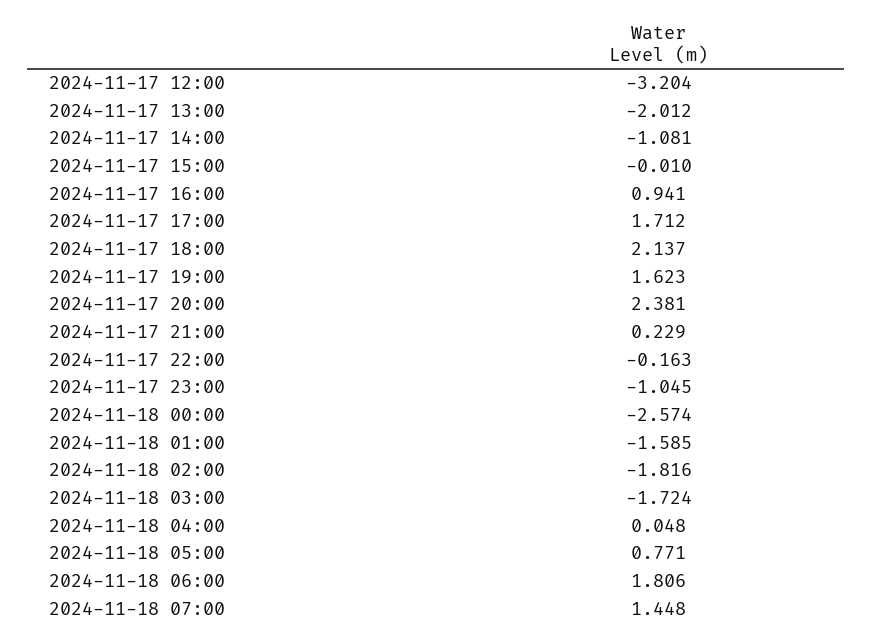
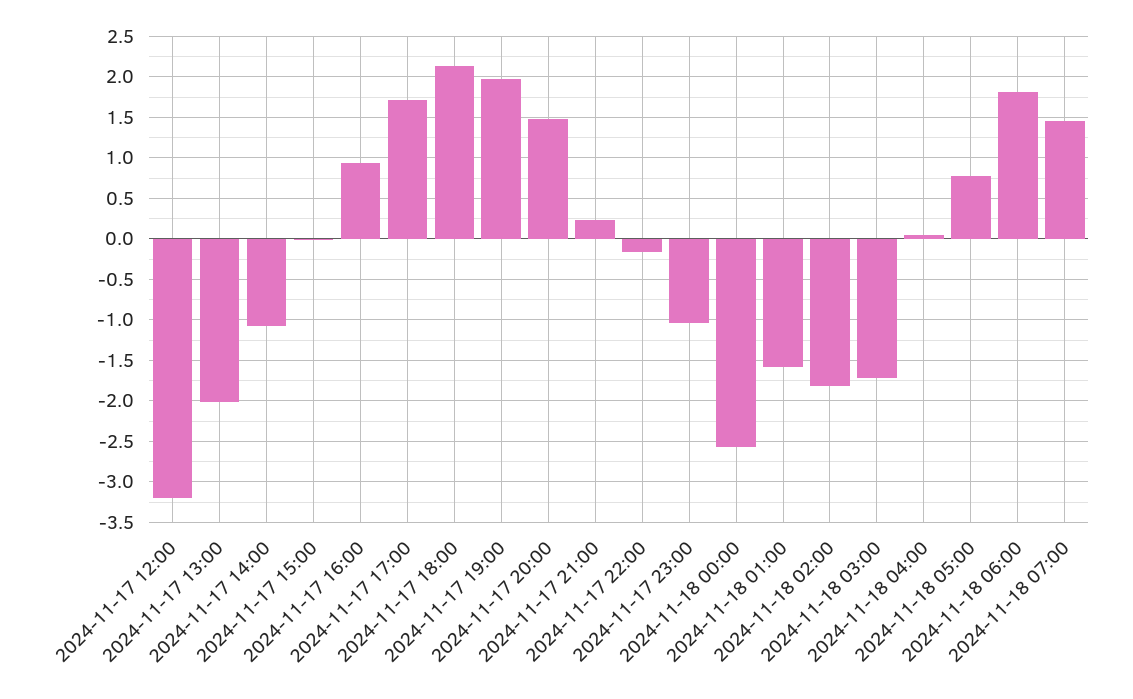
  {
    "2024-11-17 12:00": -3.204,
    "2024-11-17 13:00": -2.012,
    "2024-11-17 14:00": -1.081,
    "2024-11-17 15:00": -0.01,
    "2024-11-17 16:00": 0.941,
    "2024-11-17 17:00": 1.712,
    "2024-11-17 18:00": 2.137,
-   "2024-11-17 19:00": 1.623,
+   "2024-11-17 19:00": 2,
-   "2024-11-17 20:00": 2.381,
+   "2024-11-17 20:00": 1.5,
    "2024-11-17 21:00": 0.229,
    "2024-11-17 22:00": -0.163,
    "2024-11-17 23:00": -1.045,
    "2024-11-18 00:00": -2.574,
    "2024-11-18 01:00": -1.585,
    "2024-11-18 02:00": -1.816,
    "2024-11-18 03:00": -1.724,
    "2024-11-18 04:00": 0.048,
    "2024-11-18 05:00": 0.771,
    "2024-11-18 06:00": 1.806,
    "2024-11-18 07:00": 1.448
  }

